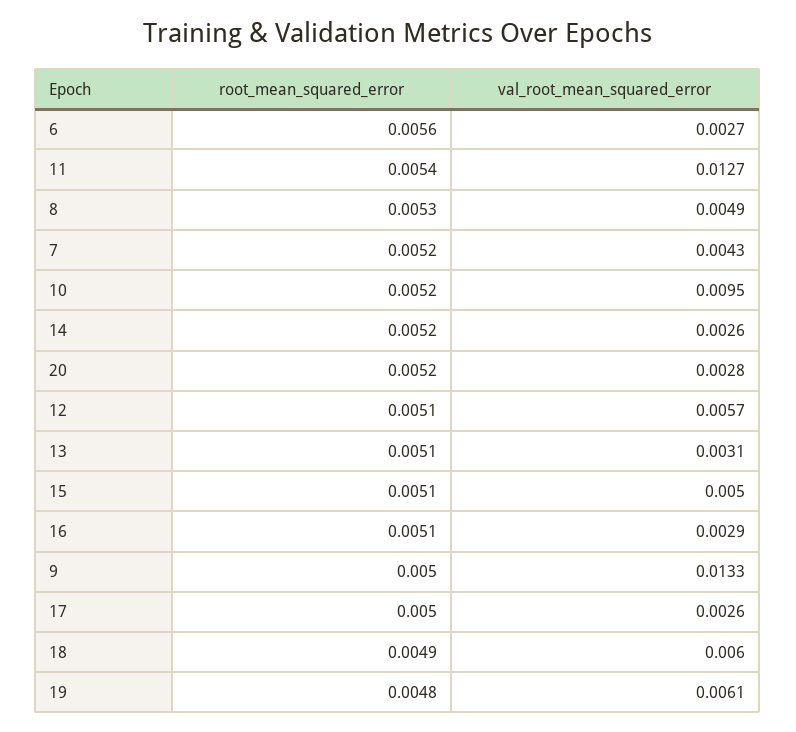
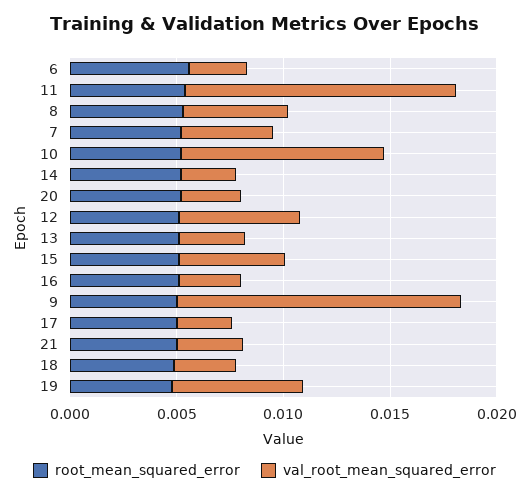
  {
    "root_mean_squared_error": {
      "6": 0.0056,
      "11": 0.0054,
      "8": 0.0053,
      "7": 0.0052,
      "10": 0.0052,
      "14": 0.0052,
      "20": 0.0052,
      "12": 0.0051,
      "13": 0.0051,
      "15": 0.0051,
      "16": 0.0051,
      "9": 0.005,
      "17": 0.005,
      "18": 0.0049,
-     "19": 0.0048
+     "19": 0.0048,
+     "21": 0.005
    },
    "val_root_mean_squared_error": {
      "6": 0.0027,
      "11": 0.0127,
      "8": 0.0049,
      "7": 0.0043,
      "10": 0.0095,
      "14": 0.0026,
      "20": 0.0028,
      "12": 0.0057,
      "13": 0.0031,
      "15": 0.005,
      "16": 0.0029,
      "9": 0.0133,
      "17": 0.0026,
-     "18": 0.006,
+     "18": 0.003,
-     "19": 0.0061
+     "19": 0.0061,
+     "21": 0.003
    }
  }

